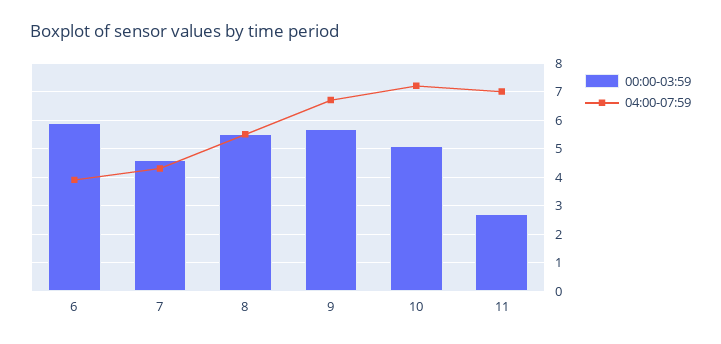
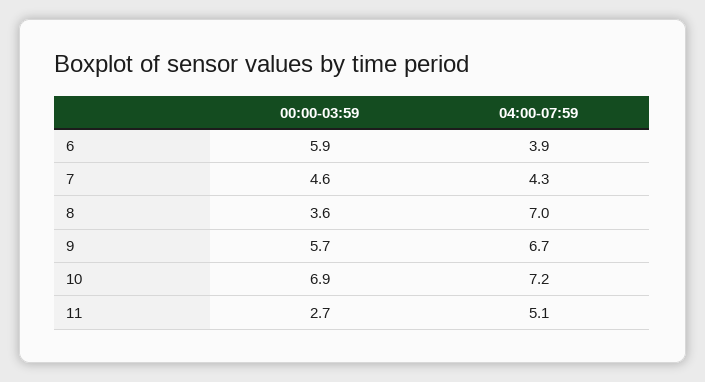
  {
    "00:00-03:59": {
      "6": 5.9,
      "7": 4.6,
-     "8": 5.5,
+     "8": 3.6,
      "9": 5.7,
-     "10": 5,
+     "10": 6.9,
      "11": 2.7
    },
    "04:00-07:59": {
      "6": 3.9,
      "7": 4.3,
-     "8": 5.5,
+     "8": 7,
      "9": 6.7,
      "10": 7.2,
-     "11": 7
+     "11": 5.1
    }
  }

